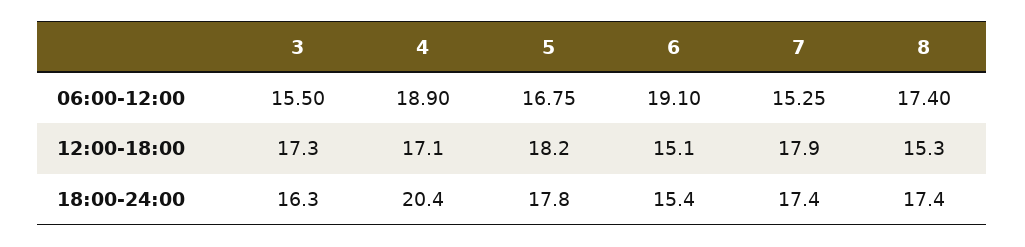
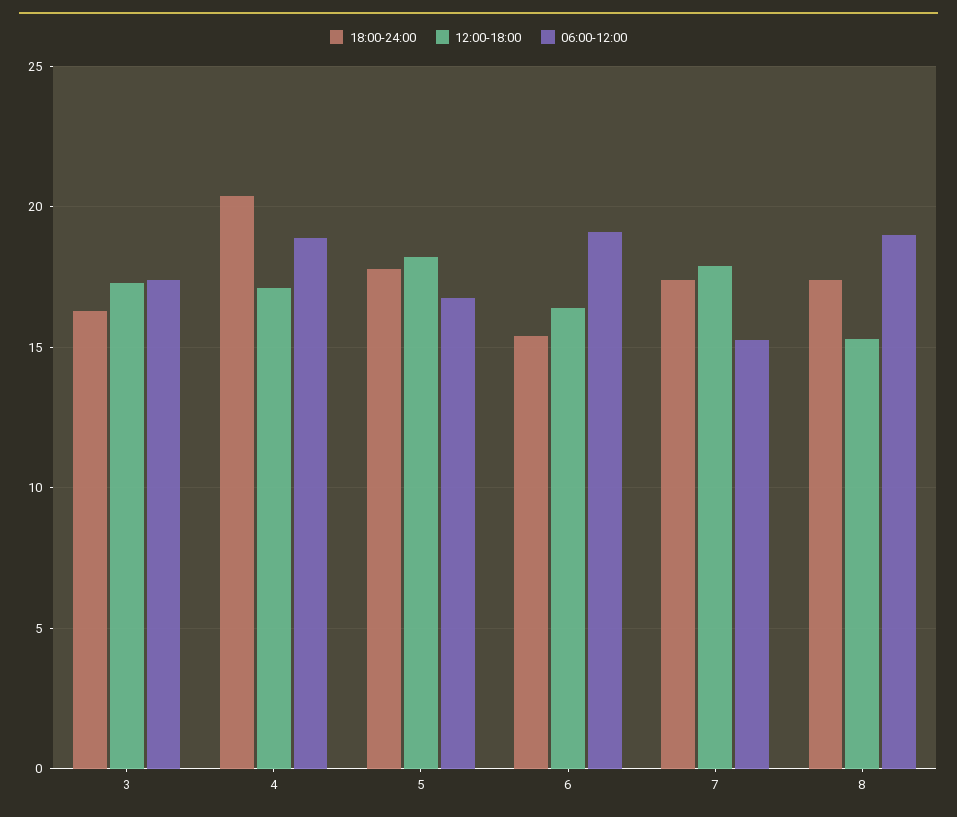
  {
    "06:00-12:00": {
-     "3": 15.5,
+     "3": 17.5,
      "4": 18.9,
      "5": 16.75,
      "6": 19.1,
      "7": 15.25,
-     "8": 17.4
+     "8": 19
    },
    "12:00-18:00": {
      "3": 17.3,
      "4": 17.1,
      "5": 18.2,
-     "6": 15.1,
+     "6": 16.5,
      "7": 17.9,
      "8": 15.3
    },
    "18:00-24:00": {
      "3": 16.3,
      "4": 20.4,
      "5": 17.8,
      "6": 15.4,
      "7": 17.4,
      "8": 17.4
    }
  }

